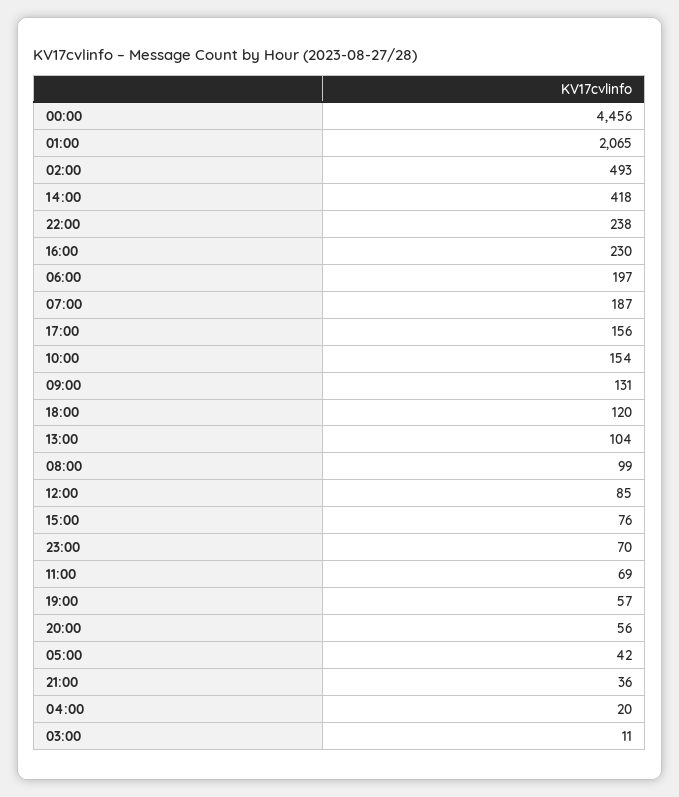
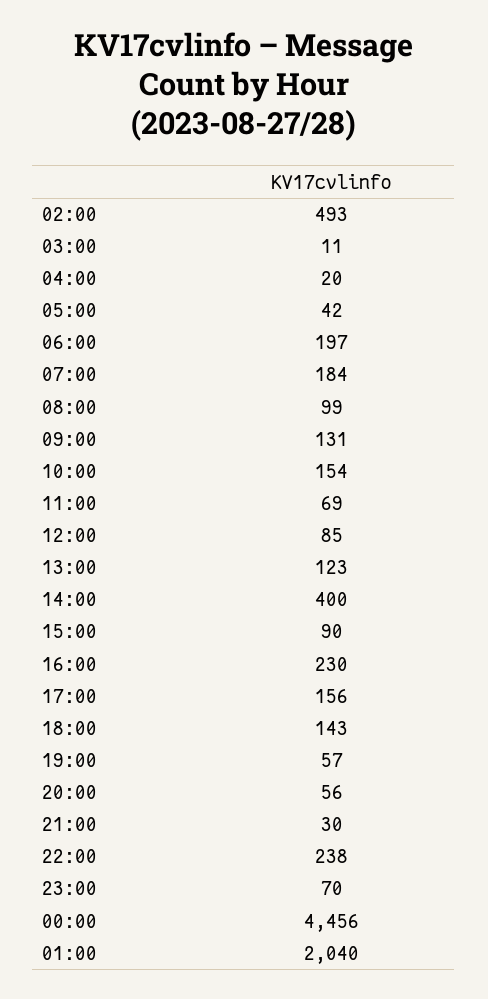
  {
    "00:00": 4456,
-   "01:00": 2065,
+   "01:00": 2040,
    "02:00": 493,
-   "14:00": 418,
+   "14:00": 400,
    "22:00": 238,
    "16:00": 230,
    "06:00": 197,
-   "07:00": 187,
+   "07:00": 184,
    "17:00": 156,
    "10:00": 154,
    "09:00": 131,
-   "18:00": 120,
+   "18:00": 143,
-   "13:00": 104,
+   "13:00": 123,
    "08:00": 99,
    "12:00": 85,
-   "15:00": 76,
+   "15:00": 90,
    "23:00": 70,
    "11:00": 69,
    "19:00": 57,
    "20:00": 56,
    "05:00": 42,
-   "21:00": 36,
+   "21:00": 30,
    "04:00": 20,
    "03:00": 11
  }

